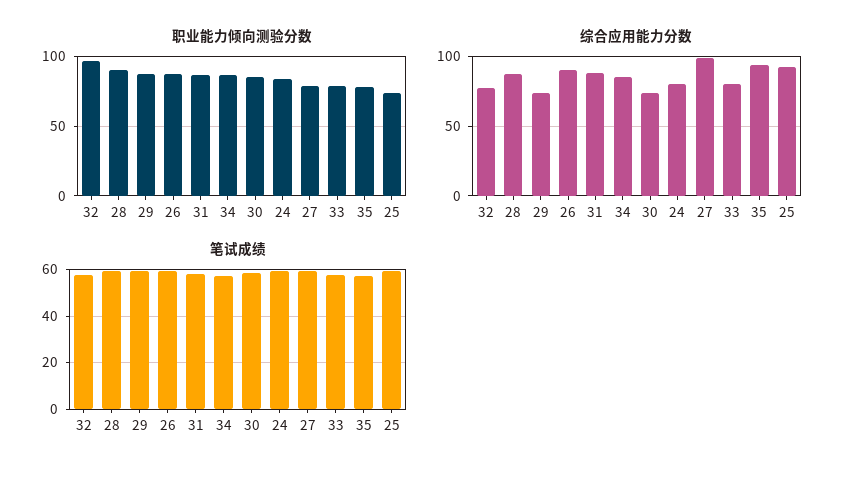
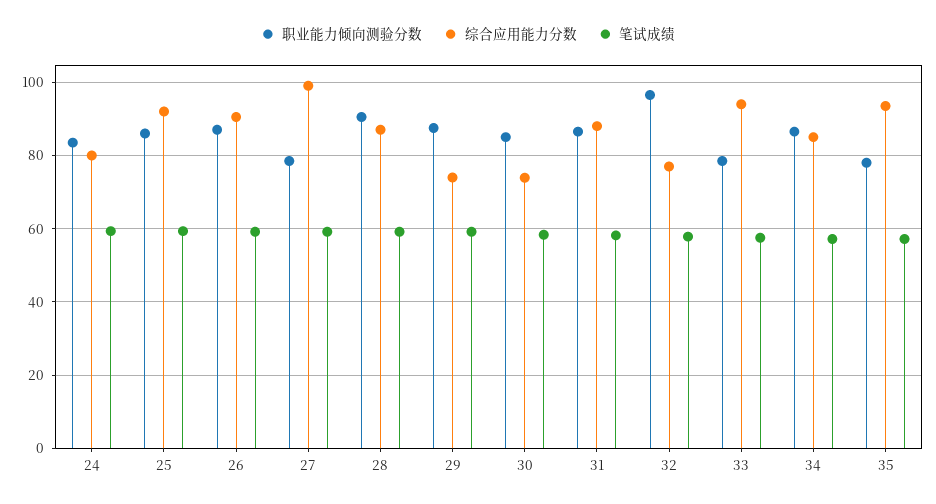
  {
    "职业能力倾向测验分数": {
      "32": 96,
      "28": 90,
      "29": 88,
      "26": 88,
      "31": 86,
      "34": 86,
      "30": 86,
      "24": 84,
      "27": 78,
      "33": 78,
      "35": 78,
-     "25": 75
+     "25": 86
    },
    "综合应用能力分数": {
      "32": 78,
      "28": 88,
      "29": 74,
      "26": 90,
      "31": 88,
      "34": 86,
      "30": 74,
      "24": 80,
      "27": 100,
-     "33": 80,
+     "33": 94,
      "35": 94,
      "25": 92
    },
    "笔试成绩": {
      "32": 58,
      "28": 60,
      "29": 60,
      "26": 60,
      "31": 58,
      "34": 58,
      "30": 58,
      "24": 60,
      "27": 60,
      "33": 58,
      "35": 58,
      "25": 60
    }
  }

